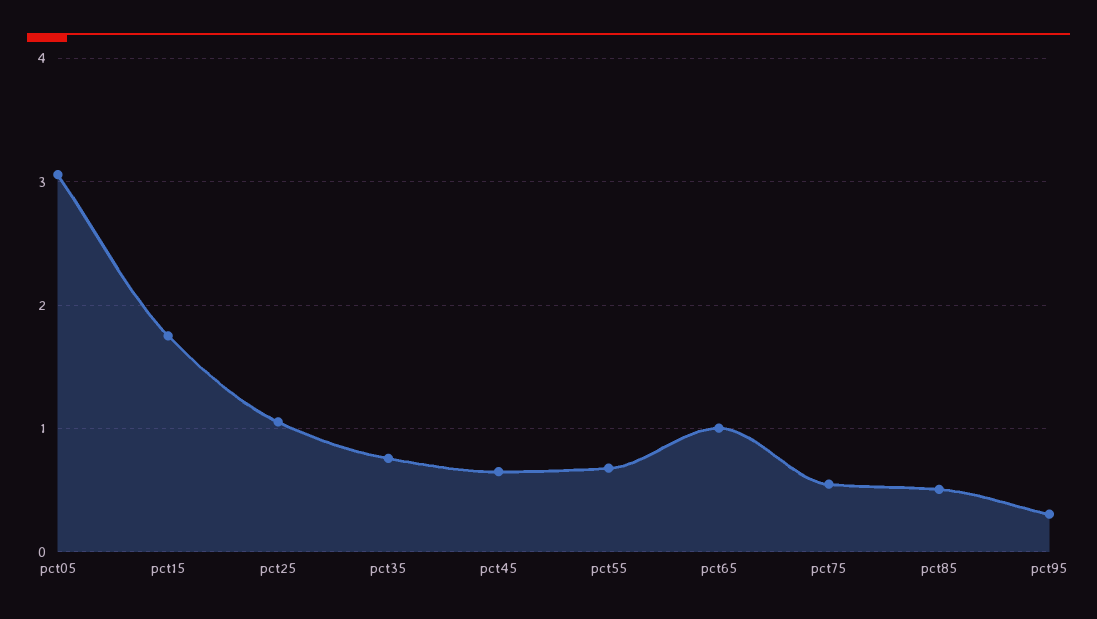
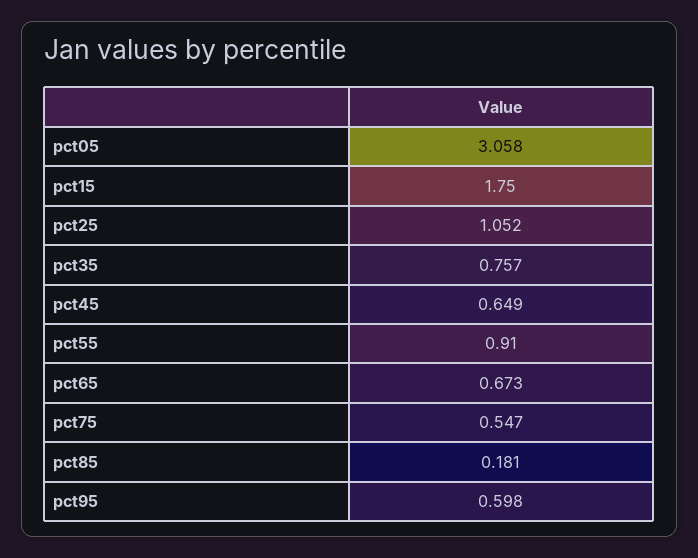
  {
    "pct05": 3.058,
    "pct15": 1.75,
    "pct25": 1.052,
    "pct35": 0.757,
    "pct45": 0.649,
-   "pct55": 0.7,
+   "pct55": 0.91,
-   "pct65": 1,
+   "pct65": 0.673,
    "pct75": 0.547,
-   "pct85": 0.5,
+   "pct85": 0.181,
-   "pct95": 0.3
+   "pct95": 0.598
  }

